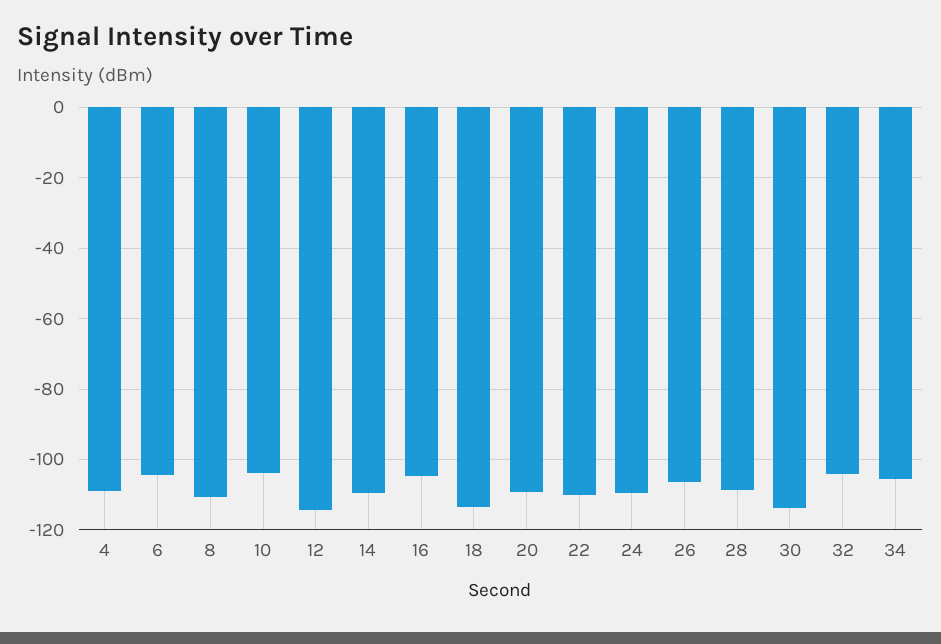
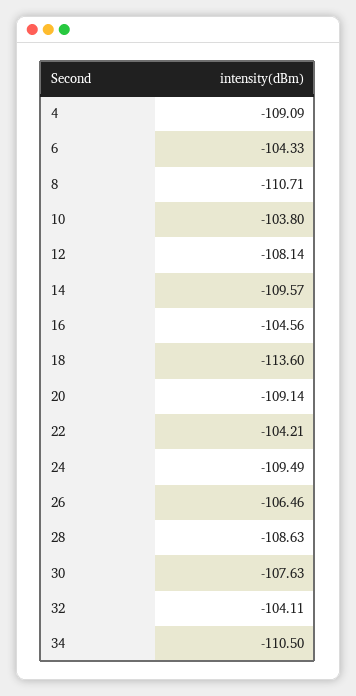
  {
    "4": -109.09,
    "6": -104.33,
    "8": -110.71,
    "10": -103.8,
-   "12": -114,
+   "12": -108.14,
    "14": -109.57,
    "16": -104.56,
    "18": -113.6,
    "20": -109.14,
-   "22": -110,
+   "22": -104.21,
    "24": -109.49,
    "26": -106.46,
    "28": -108.63,
-   "30": -114,
+   "30": -107.63,
    "32": -104.11,
-   "34": -106
+   "34": -110.5
  }

